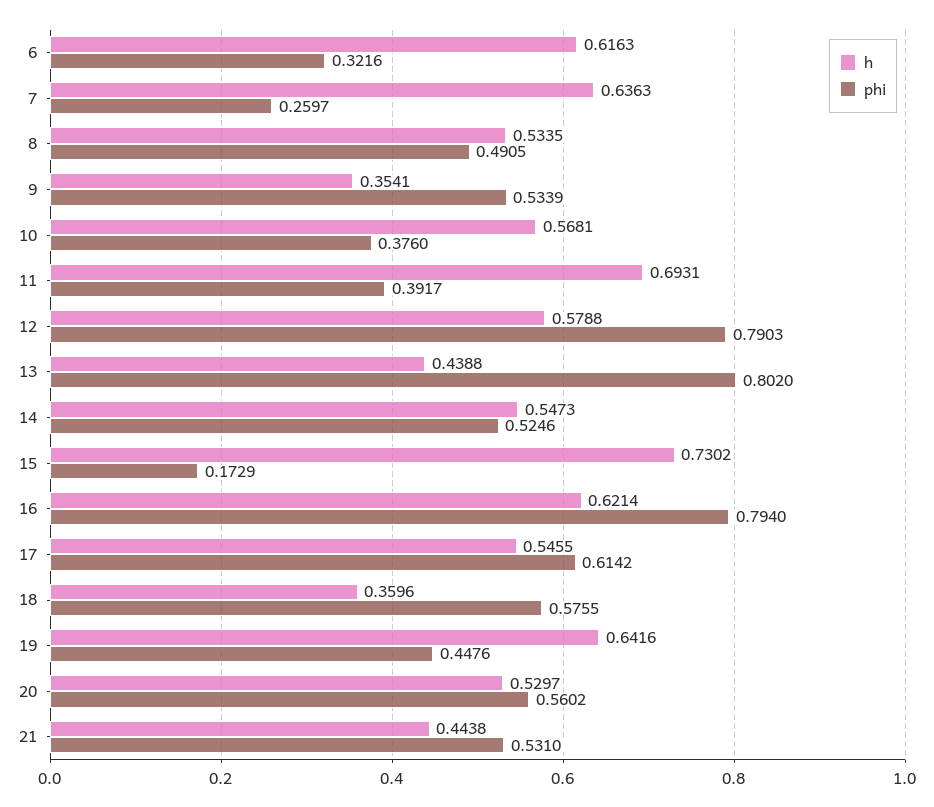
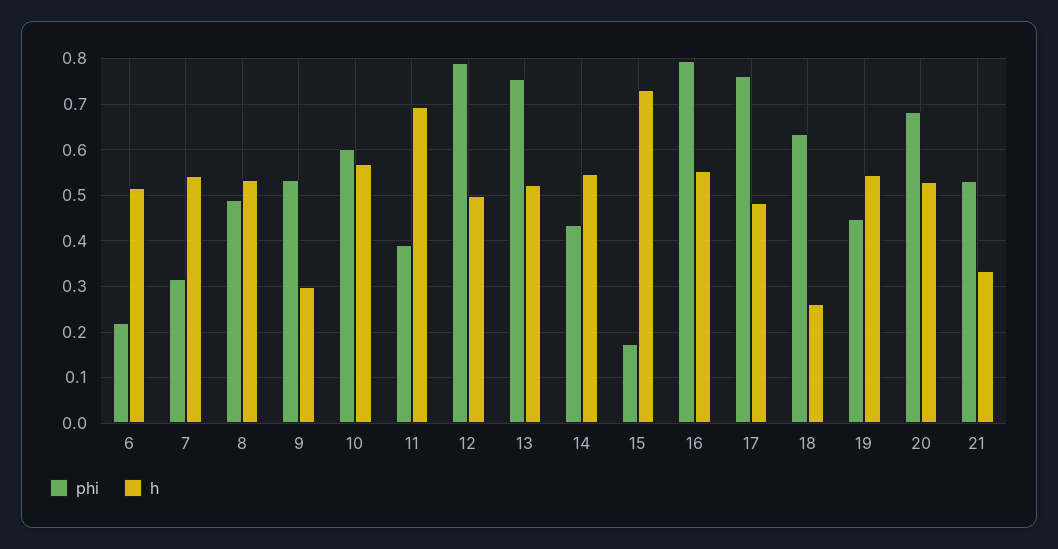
  {
    "h": {
-     "6": 0.6163,
+     "6": 0.52,
-     "7": 0.6363,
+     "7": 0.54,
      "8": 0.5335,
-     "9": 0.3541,
+     "9": 0.3,
      "10": 0.5681,
      "11": 0.6931,
-     "12": 0.5788,
+     "12": 0.5,
-     "13": 0.4388,
+     "13": 0.52,
      "14": 0.5473,
      "15": 0.7302,
-     "16": 0.6214,
+     "16": 0.56,
-     "17": 0.5455,
+     "17": 0.48,
-     "18": 0.3596,
+     "18": 0.26,
-     "19": 0.6416,
+     "19": 0.54,
      "20": 0.5297,
-     "21": 0.4438
+     "21": 0.34
    },
    "phi": {
-     "6": 0.3216,
+     "6": 0.22,
-     "7": 0.2597,
+     "7": 0.32,
      "8": 0.4905,
      "9": 0.5339,
-     "10": 0.376,
+     "10": 0.6,
      "11": 0.3917,
      "12": 0.7903,
-     "13": 0.802,
+     "13": 0.76,
-     "14": 0.5246,
+     "14": 0.44,
      "15": 0.1729,
      "16": 0.794,
-     "17": 0.6142,
+     "17": 0.76,
-     "18": 0.5755,
+     "18": 0.64,
      "19": 0.4476,
-     "20": 0.5602,
+     "20": 0.68,
      "21": 0.531
    }
  }

